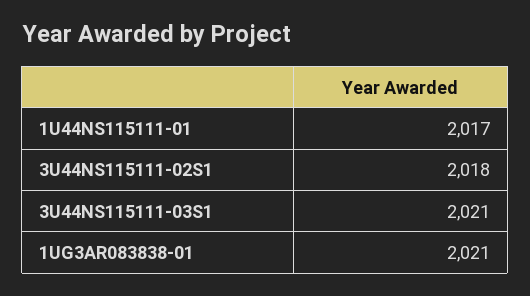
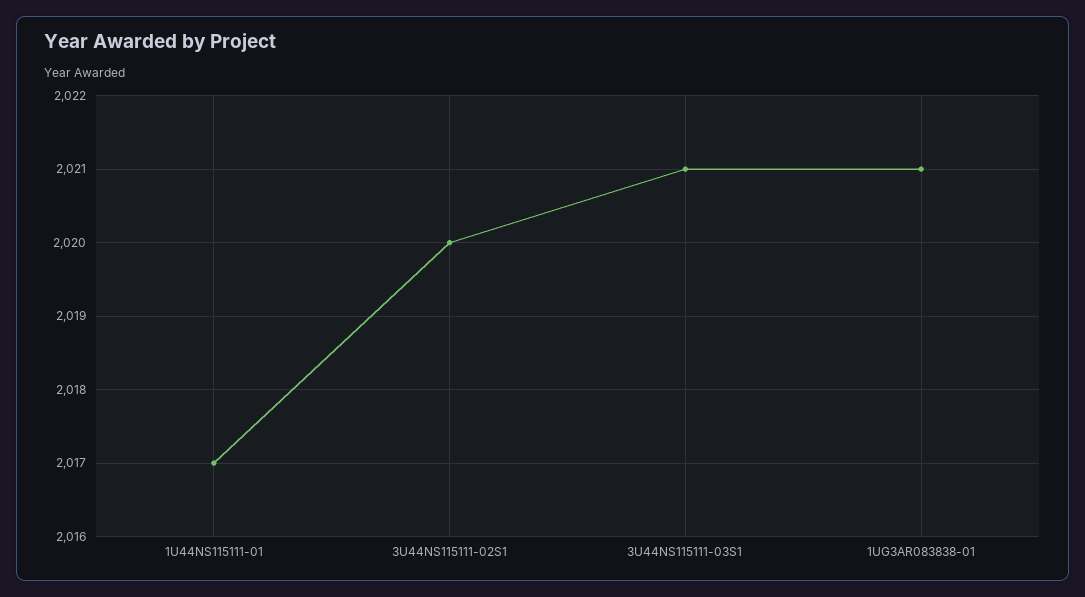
  {
    "1U44NS115111-01": 2017,
-   "3U44NS115111-02S1": 2018,
+   "3U44NS115111-02S1": 2020,
    "3U44NS115111-03S1": 2021,
    "1UG3AR083838-01": 2021
  }

